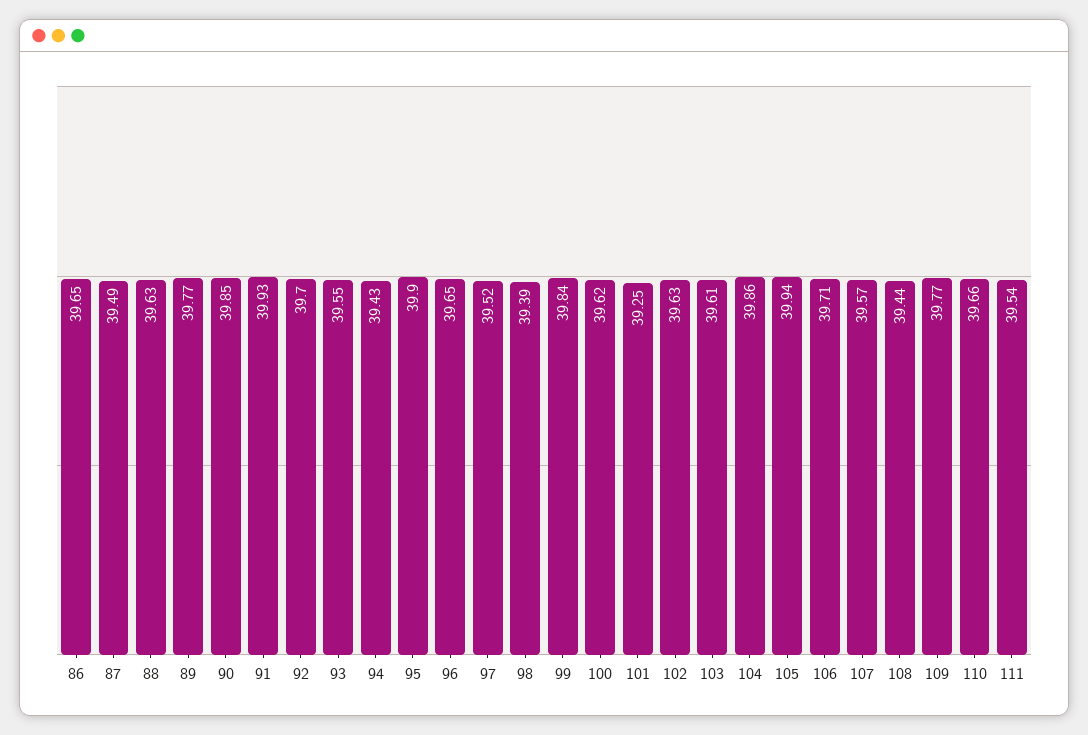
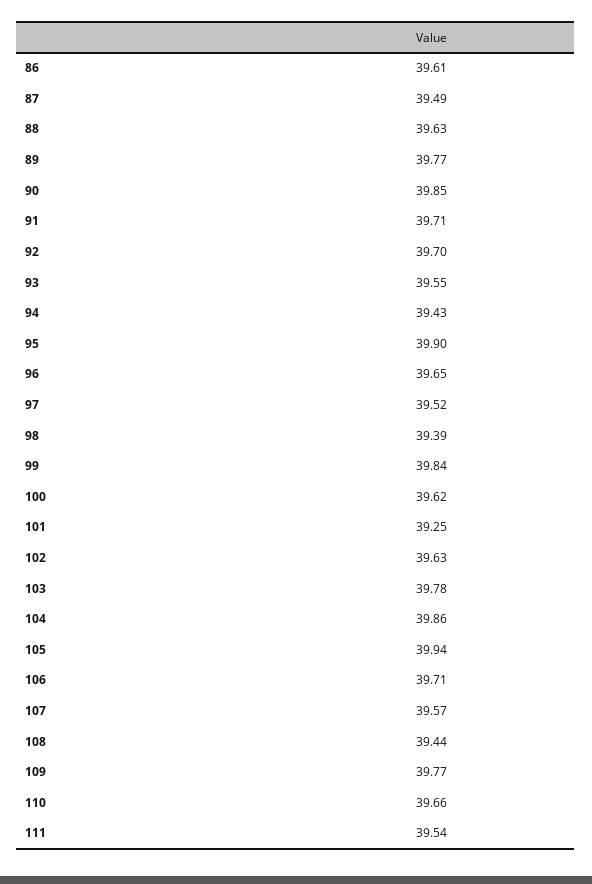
  {
-   "86": 39.65,
+   "86": 39.61,
    "87": 39.49,
    "88": 39.63,
    "89": 39.77,
    "90": 39.85,
-   "91": 39.93,
+   "91": 39.71,
    "92": 39.7,
    "93": 39.55,
    "94": 39.43,
    "95": 39.9,
    "96": 39.65,
    "97": 39.52,
    "98": 39.39,
    "99": 39.84,
    "100": 39.62,
    "101": 39.25,
    "102": 39.63,
-   "103": 39.61,
+   "103": 39.78,
    "104": 39.86,
    "105": 39.94,
    "106": 39.71,
    "107": 39.57,
    "108": 39.44,
    "109": 39.77,
    "110": 39.66,
    "111": 39.54
  }

